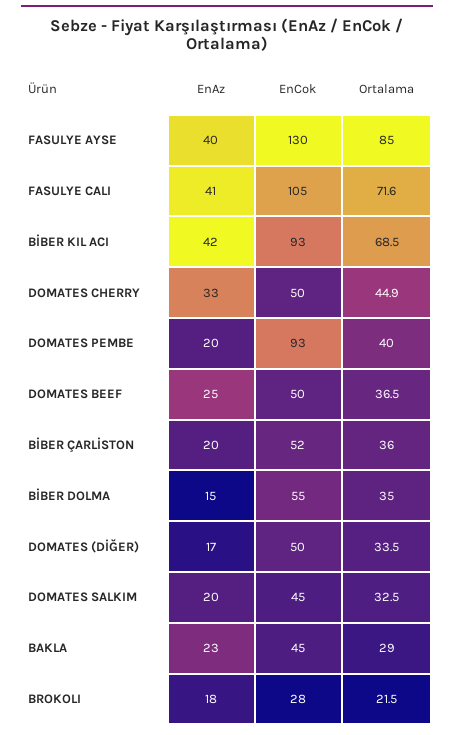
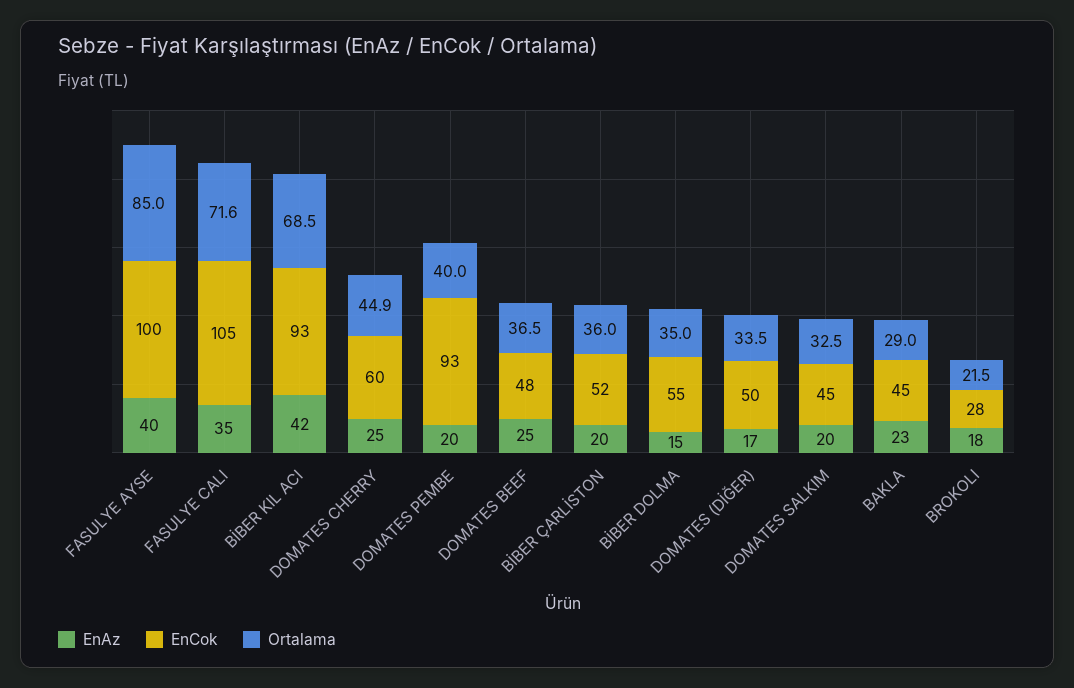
  {
    "EnAz": {
      "FASULYE AYSE": 40,
-     "FASULYE CALI": 41,
+     "FASULYE CALI": 35,
      "BİBER KIL ACI": 42,
-     "DOMATES CHERRY": 33,
+     "DOMATES CHERRY": 25,
      "DOMATES PEMBE": 20,
      "DOMATES BEEF": 25,
      "BİBER ÇARLİSTON": 20,
      "BİBER DOLMA": 15,
      "DOMATES (DİĞER)": 17,
      "DOMATES SALKIM": 20,
      "BAKLA": 23,
      "BROKOLI": 18
    },
    "EnCok": {
-     "FASULYE AYSE": 130,
+     "FASULYE AYSE": 100,
      "FASULYE CALI": 105,
      "BİBER KIL ACI": 93,
-     "DOMATES CHERRY": 50,
+     "DOMATES CHERRY": 60,
      "DOMATES PEMBE": 93,
-     "DOMATES BEEF": 50,
+     "DOMATES BEEF": 48,
      "BİBER ÇARLİSTON": 52,
      "BİBER DOLMA": 55,
      "DOMATES (DİĞER)": 50,
      "DOMATES SALKIM": 45,
      "BAKLA": 45,
      "BROKOLI": 28
    },
    "Ortalama": {
      "FASULYE AYSE": 85,
      "FASULYE CALI": 71.6,
      "BİBER KIL ACI": 68.5,
      "DOMATES CHERRY": 44.9,
      "DOMATES PEMBE": 40,
      "DOMATES BEEF": 36.5,
      "BİBER ÇARLİSTON": 36,
      "BİBER DOLMA": 35,
      "DOMATES (DİĞER)": 33.5,
      "DOMATES SALKIM": 32.5,
      "BAKLA": 29,
      "BROKOLI": 21.5
    }
  }

